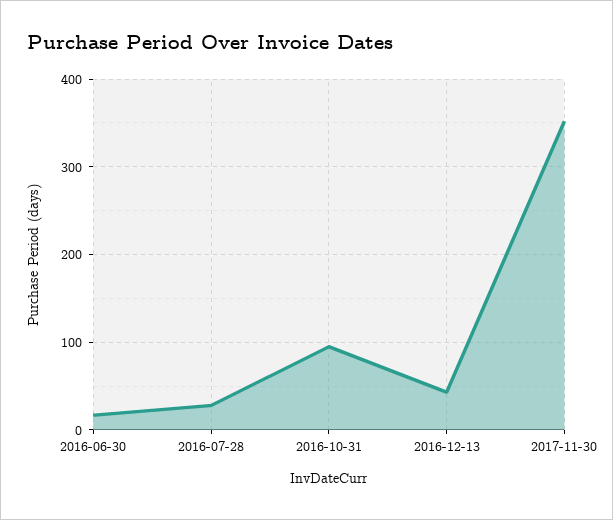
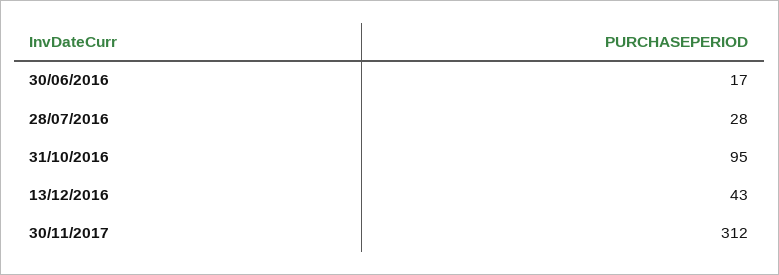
  {
    "2016-06-30": 17,
    "2016-07-28": 28,
    "2016-10-31": 95,
    "2016-12-13": 43,
-   "2017-11-30": 350
+   "2017-11-30": 312
  }

